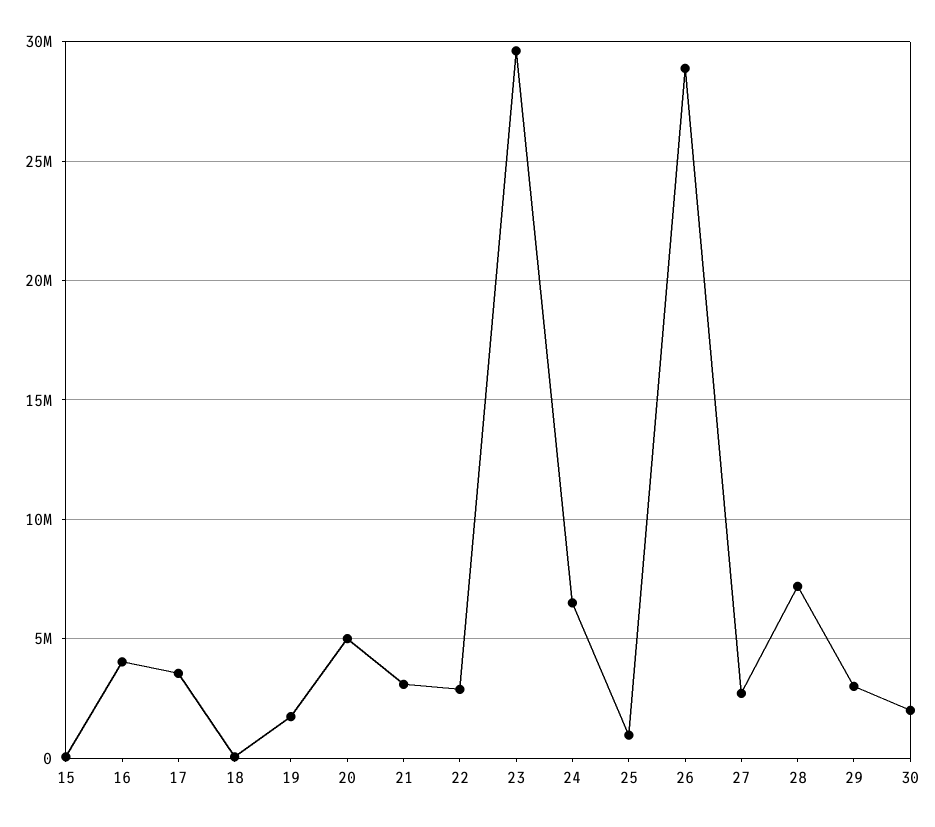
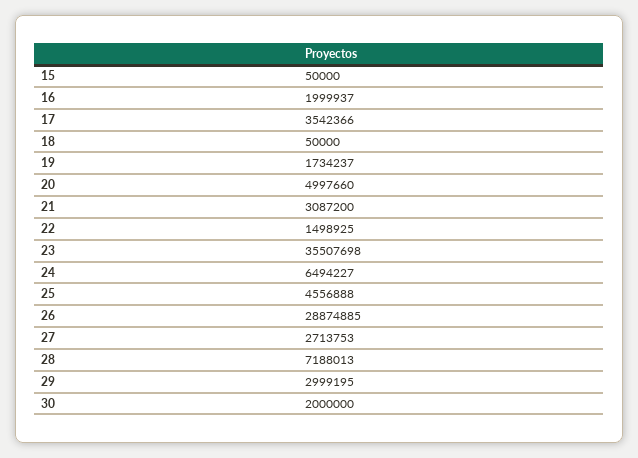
  {
    "15": 50000,
-   "16": 4000000,
+   "16": 1999937,
    "17": 3542366,
    "18": 50000,
    "19": 1734237,
    "20": 4997660,
    "21": 3087200,
-   "22": 3000000,
+   "22": 1498925,
-   "23": 29500000,
+   "23": 35507698,
    "24": 6494227,
-   "25": 1000000,
+   "25": 4556888,
    "26": 28874885,
    "27": 2713753,
    "28": 7188013,
    "29": 2999195,
    "30": 2000000
  }

